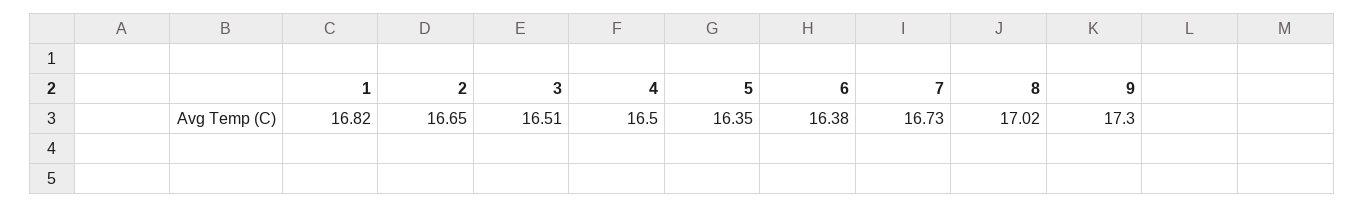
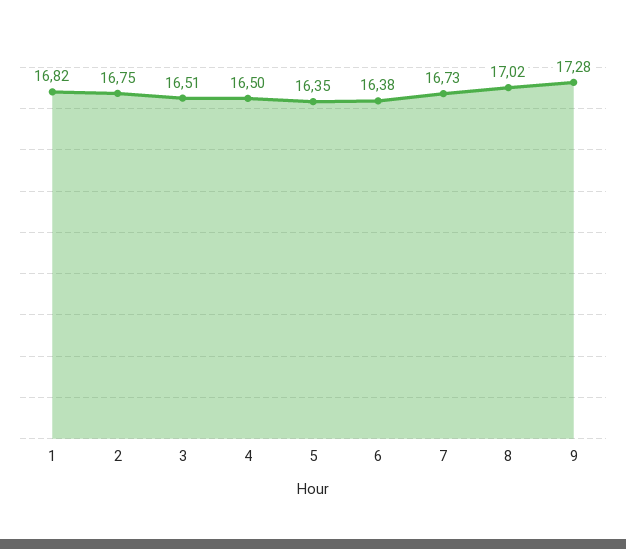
  {
    "1": 16.82,
-   "2": 16.65,
+   "2": 16.75,
    "3": 16.51,
    "4": 16.5,
    "5": 16.35,
    "6": 16.38,
    "7": 16.73,
    "8": 17.02,
-   "9": 17.3
+   "9": 17.28
  }

